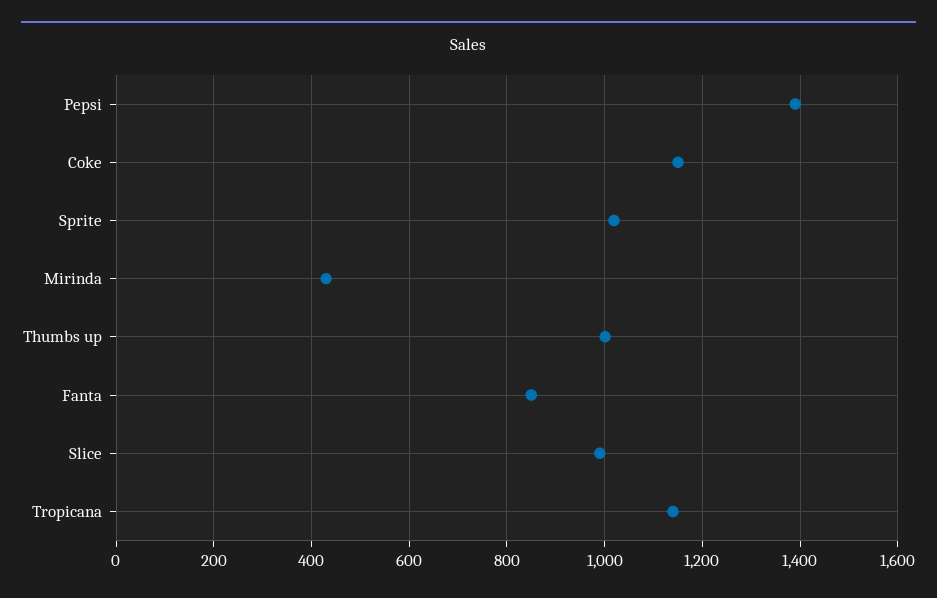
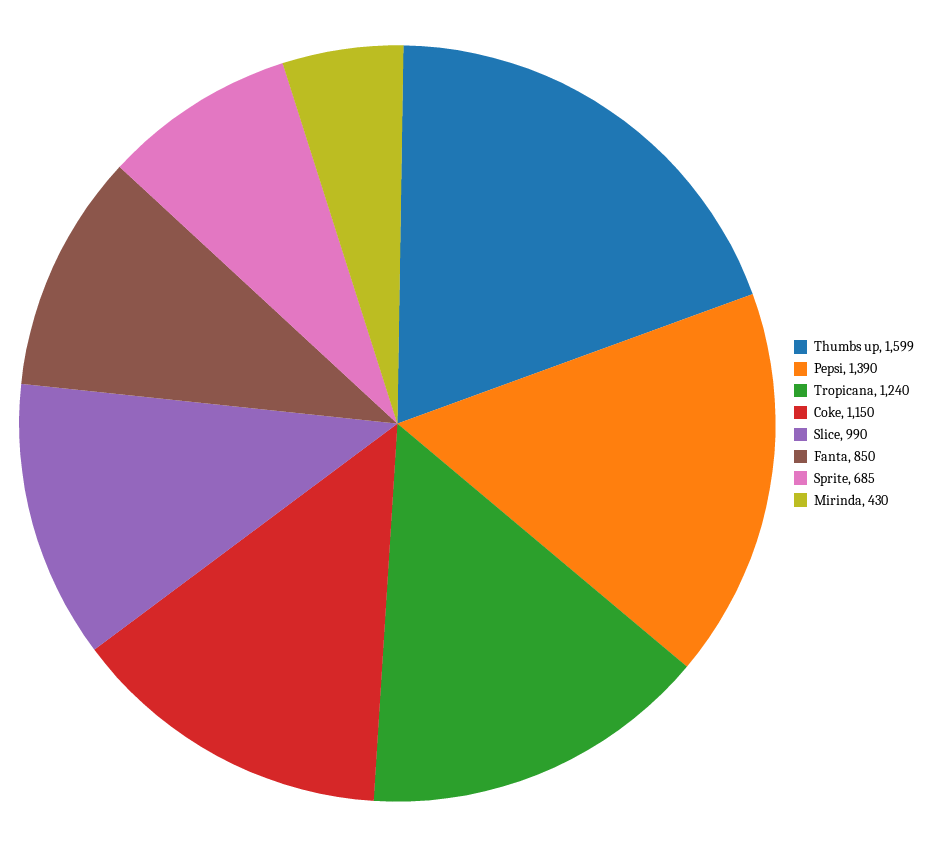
  {
    "Pepsi": 1390,
    "Coke": 1150,
-   "Sprite": 1020,
+   "Sprite": 685,
    "Mirinda": 430,
-   "Thumbs up": 1000,
+   "Thumbs up": 1599,
    "Fanta": 850,
    "Slice": 990,
-   "Tropicana": 1140
+   "Tropicana": 1240
  }

